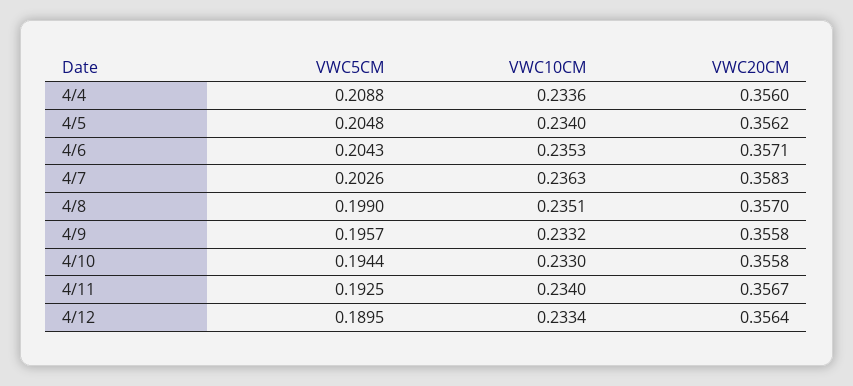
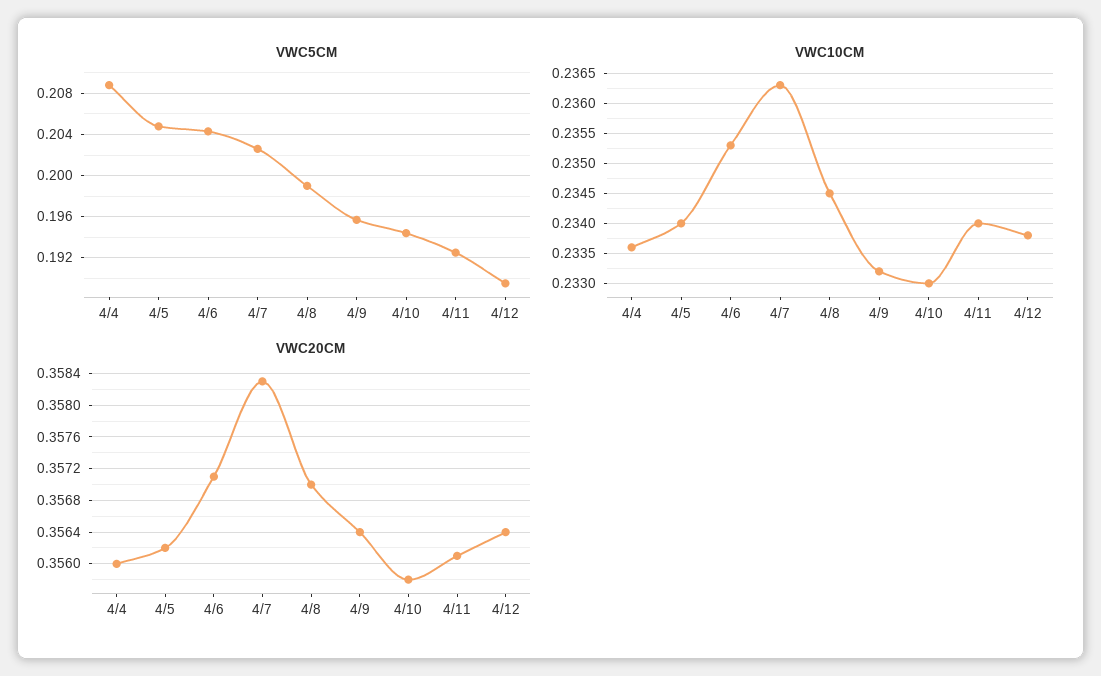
  {
    "VWC5CM": {
      "4/4": 0.2088,
      "4/5": 0.2048,
      "4/6": 0.2043,
      "4/7": 0.2026,
      "4/8": 0.199,
      "4/9": 0.1957,
      "4/10": 0.1944,
      "4/11": 0.1925,
      "4/12": 0.1895
    },
    "VWC10CM": {
      "4/4": 0.2336,
      "4/5": 0.234,
      "4/6": 0.2353,
      "4/7": 0.2363,
-     "4/8": 0.2351,
+     "4/8": 0.2345,
      "4/9": 0.2332,
      "4/10": 0.233,
      "4/11": 0.234,
-     "4/12": 0.2334
+     "4/12": 0.2338
    },
    "VWC20CM": {
      "4/4": 0.356,
      "4/5": 0.3562,
      "4/6": 0.3571,
      "4/7": 0.3583,
      "4/8": 0.357,
-     "4/9": 0.3558,
+     "4/9": 0.3564,
      "4/10": 0.3558,
-     "4/11": 0.3567,
+     "4/11": 0.3561,
      "4/12": 0.3564
    }
  }

